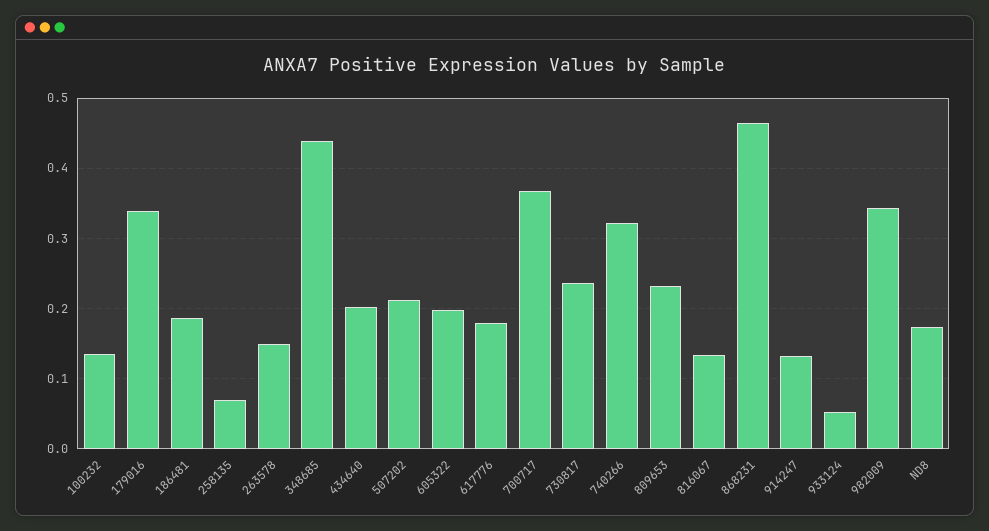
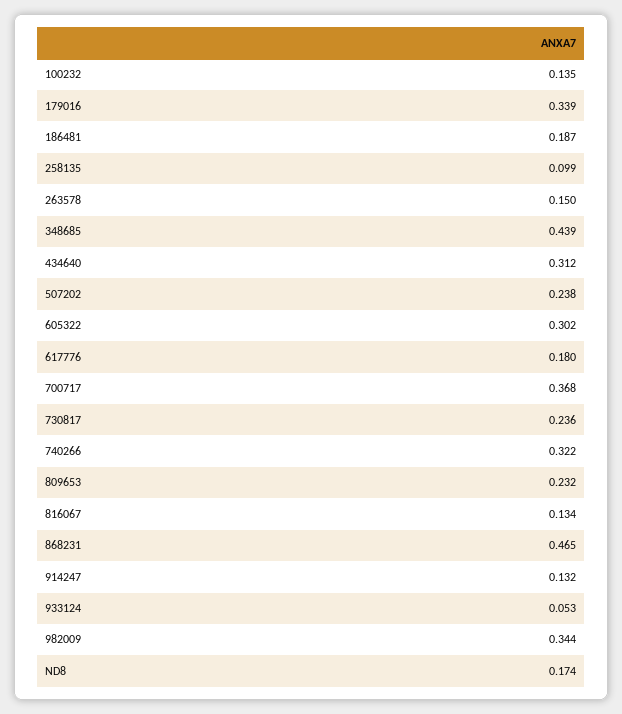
  {
    "100232": 0.135,
    "179016": 0.339,
    "186481": 0.187,
-   "258135": 0.07,
+   "258135": 0.099,
    "263578": 0.15,
    "348685": 0.439,
-   "434640": 0.2,
+   "434640": 0.312,
-   "507202": 0.21,
+   "507202": 0.238,
-   "605322": 0.2,
+   "605322": 0.302,
    "617776": 0.18,
    "700717": 0.368,
    "730817": 0.236,
    "740266": 0.322,
    "809653": 0.232,
    "816067": 0.134,
    "868231": 0.465,
    "914247": 0.132,
    "933124": 0.053,
    "982009": 0.344,
    "ND8": 0.174
  }

